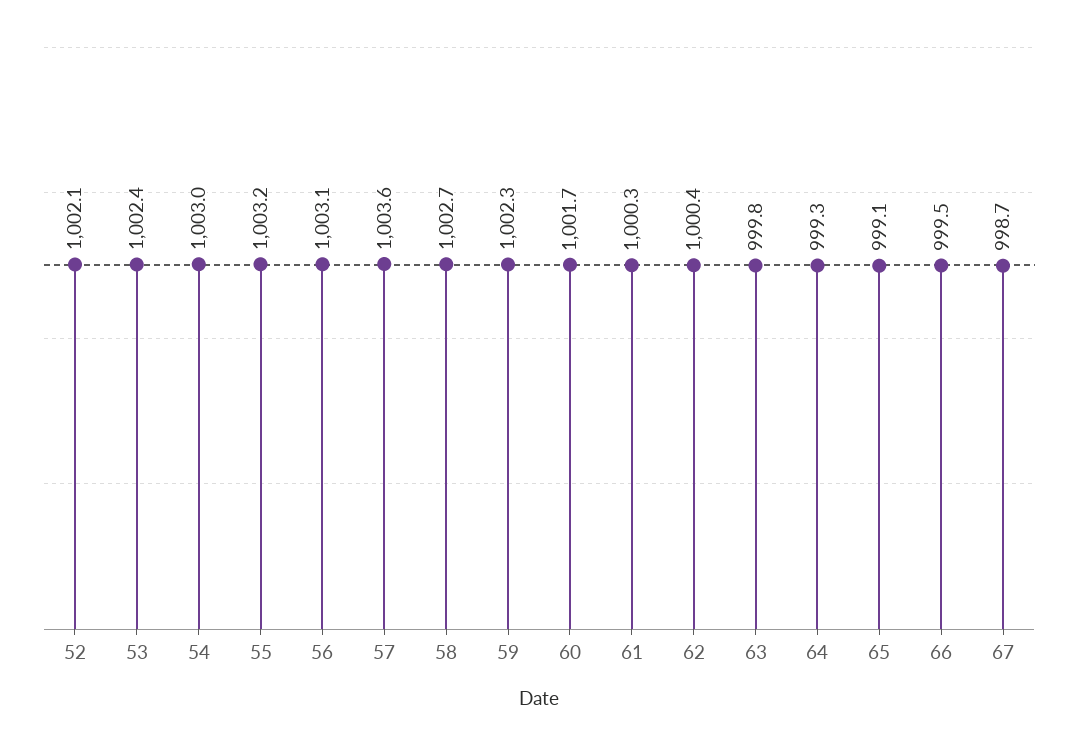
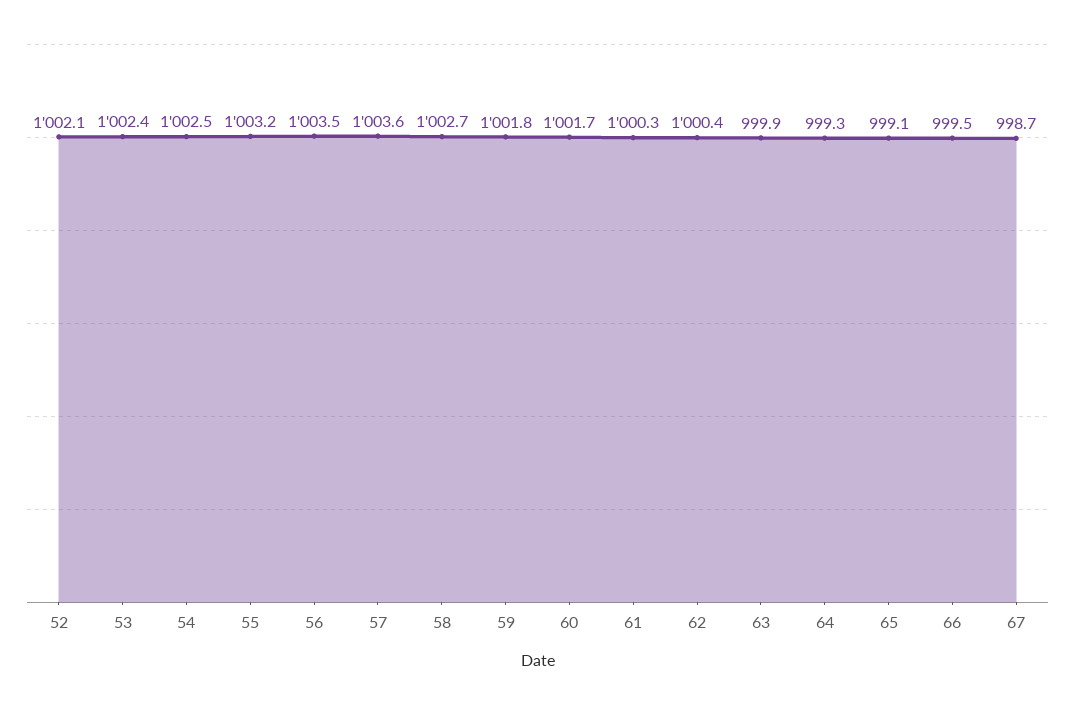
  {
    "52": 1002.1,
    "53": 1002.4,
-   "54": 1003,
+   "54": 1002.5,
    "55": 1003.2,
-   "56": 1003.1,
+   "56": 1003.5,
    "57": 1003.6,
    "58": 1002.7,
-   "59": 1002.3,
+   "59": 1001.8,
    "60": 1001.7,
    "61": 1000.3,
    "62": 1000.4,
-   "63": 999.8,
+   "63": 999.9,
    "64": 999.3,
    "65": 999.1,
    "66": 999.5,
    "67": 998.7
  }

